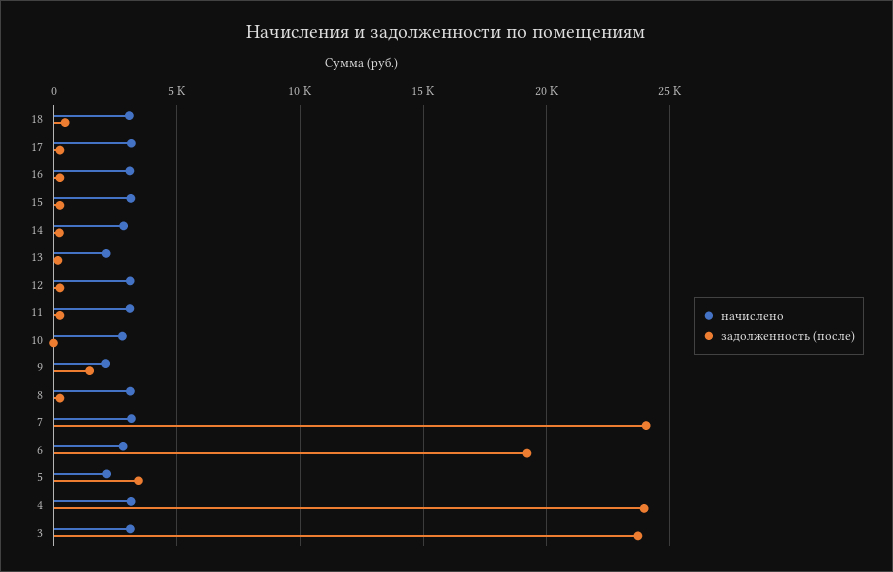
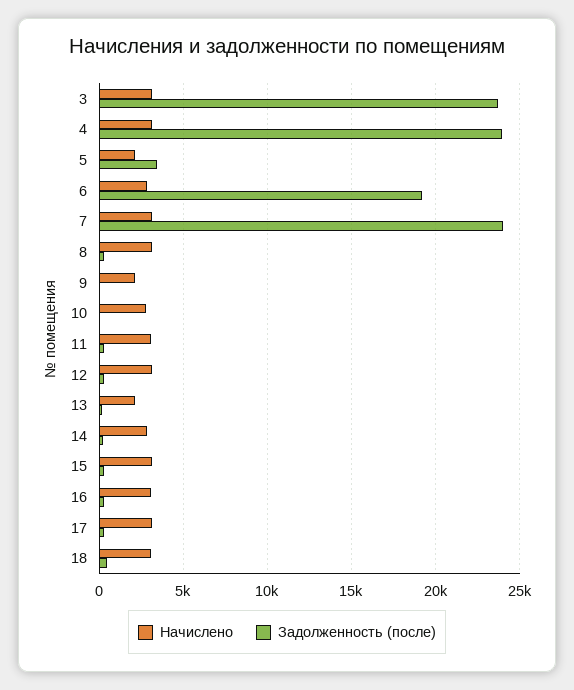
  {
    "начислено": {
      "18": 3000,
      "17": 3000,
      "16": 3000,
      "15": 3000,
      "14": 3000,
      "13": 2000,
      "12": 3000,
      "11": 3000,
      "10": 3000,
      "9": 2000,
      "8": 3000,
      "7": 3000,
      "6": 3000,
      "5": 2000,
      "4": 3000,
      "3": 3000
    },
    "задолженность (после)": {
      "18": 500,
      "17": 500,
      "16": 500,
      "15": 500,
      "14": 0,
      "13": 0,
      "12": 500,
      "11": 500,
      "10": 0,
-     "9": 1500,
+     "9": 0,
      "8": 500,
      "7": 24000,
      "6": 19000,
      "5": 3500,
      "4": 24000,
      "3": 23500
    }
  }

